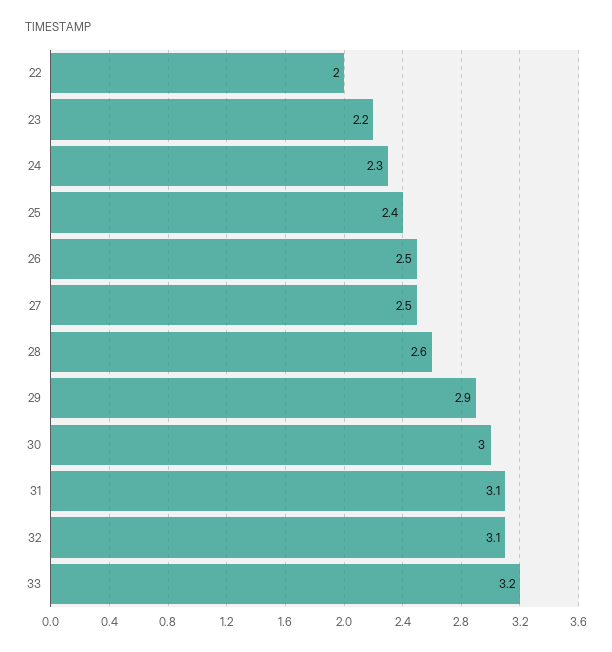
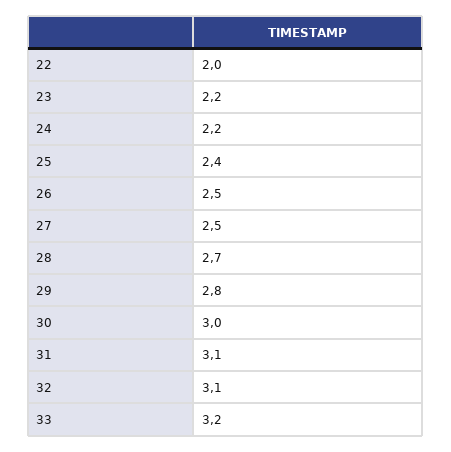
  {
    "22": 2,
    "23": 2.2,
-   "24": 2.3,
+   "24": 2.2,
    "25": 2.4,
    "26": 2.5,
    "27": 2.5,
-   "28": 2.6,
+   "28": 2.7,
-   "29": 2.9,
+   "29": 2.8,
    "30": 3,
    "31": 3.1,
    "32": 3.1,
    "33": 3.2
  }

